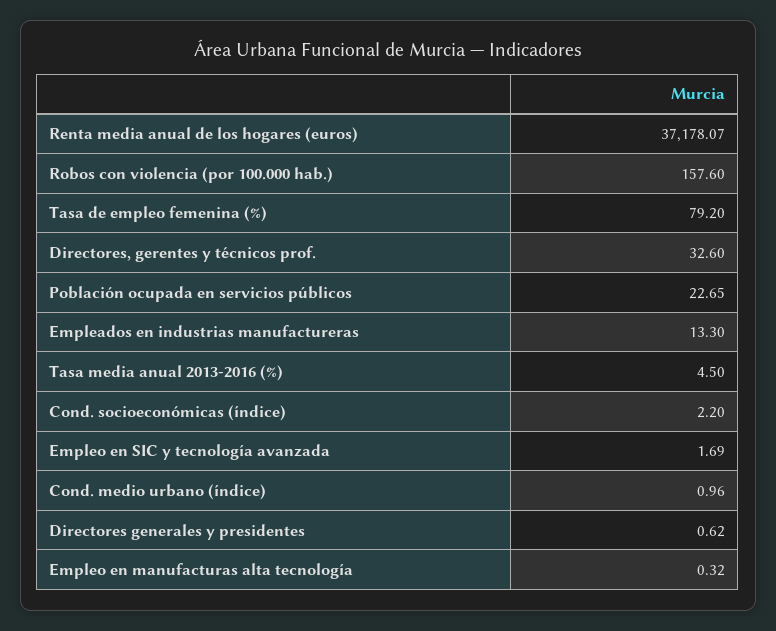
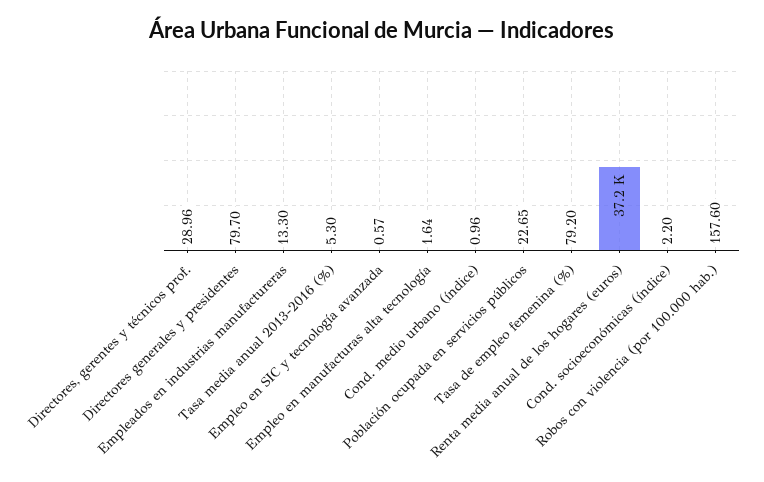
  {
    "Renta media anual de los hogares (euros)": 37178.07,
    "Robos con violencia (por 100.000 hab.)": 157.6,
    "Tasa de empleo femenina (%)": 79.2,
-   "Directores, gerentes y técnicos prof.": 32.6,
+   "Directores, gerentes y técnicos prof.": 28.96,
    "Población ocupada en servicios públicos": 22.65,
    "Empleados en industrias manufactureras": 13.3,
-   "Tasa media anual 2013-2016 (%)": 4.5,
+   "Tasa media anual 2013-2016 (%)": 5.3,
    "Cond. socioeconómicas (índice)": 2.2,
-   "Empleo en SIC y tecnología avanzada": 1.69,
+   "Empleo en SIC y tecnología avanzada": 0.57,
    "Cond. medio urbano (índice)": 0.96,
-   "Directores generales y presidentes": 0.62,
+   "Directores generales y presidentes": 79.7,
-   "Empleo en manufacturas alta tecnología": 0.32
+   "Empleo en manufacturas alta tecnología": 1.64
  }

